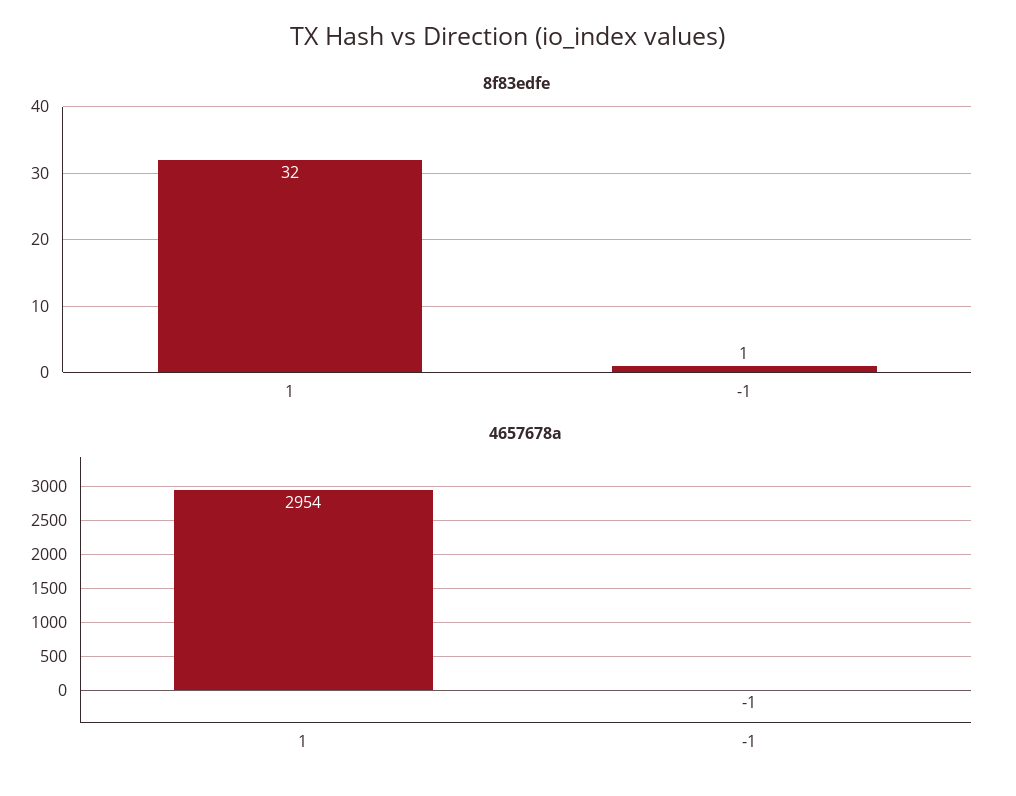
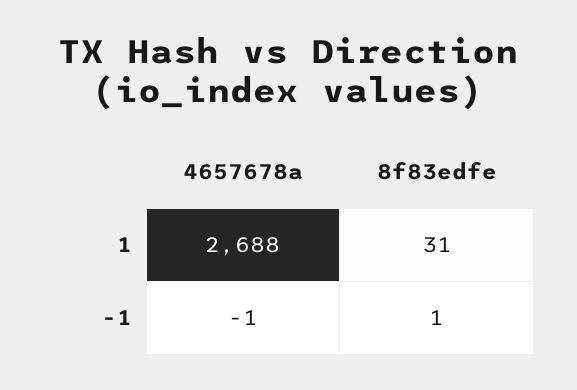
  {
    "8f83edfe": {
-     "1": 32,
+     "1": 31,
      "-1": 1
    },
    "4657678a": {
-     "1": 2954,
+     "1": 2688,
      "-1": -1
    }
  }

